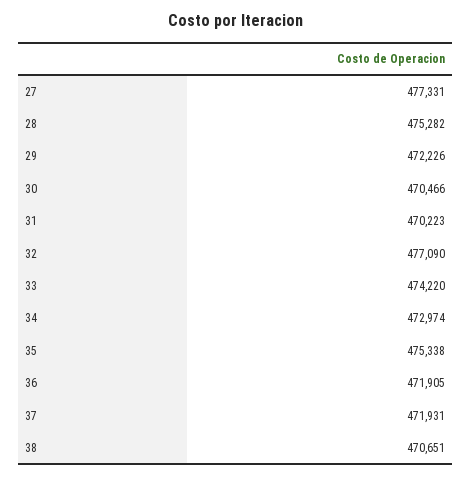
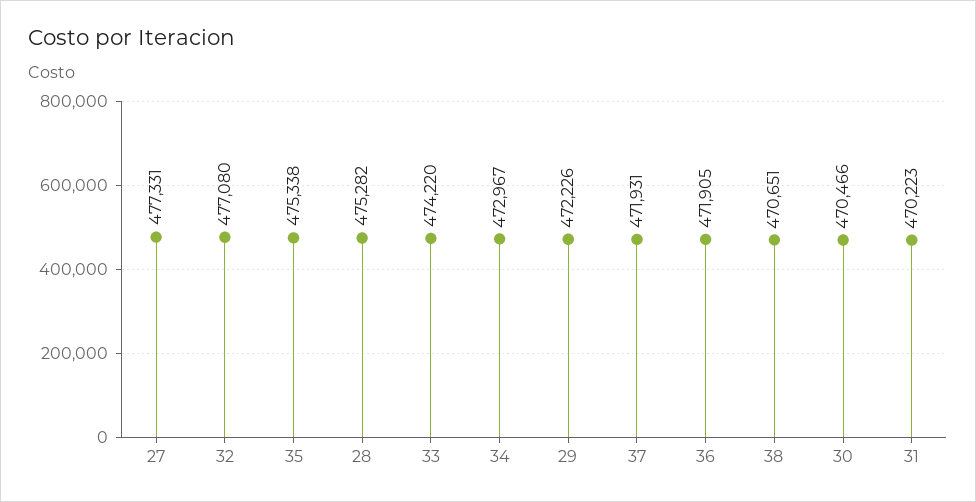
  {
    "27": 477331,
    "28": 475282,
    "29": 472226,
    "30": 470466,
    "31": 470223,
-   "32": 477090,
+   "32": 477080,
    "33": 474220,
-   "34": 472974,
+   "34": 472967,
    "35": 475338,
    "36": 471905,
    "37": 471931,
    "38": 470651
  }

